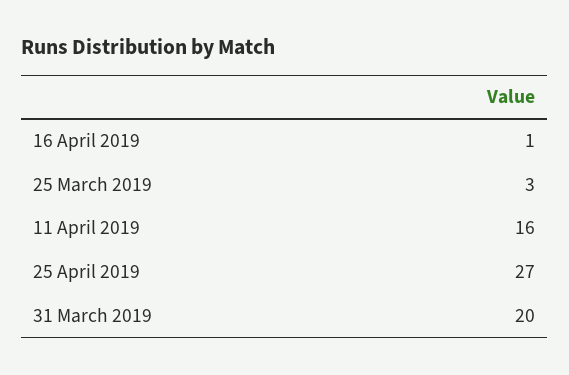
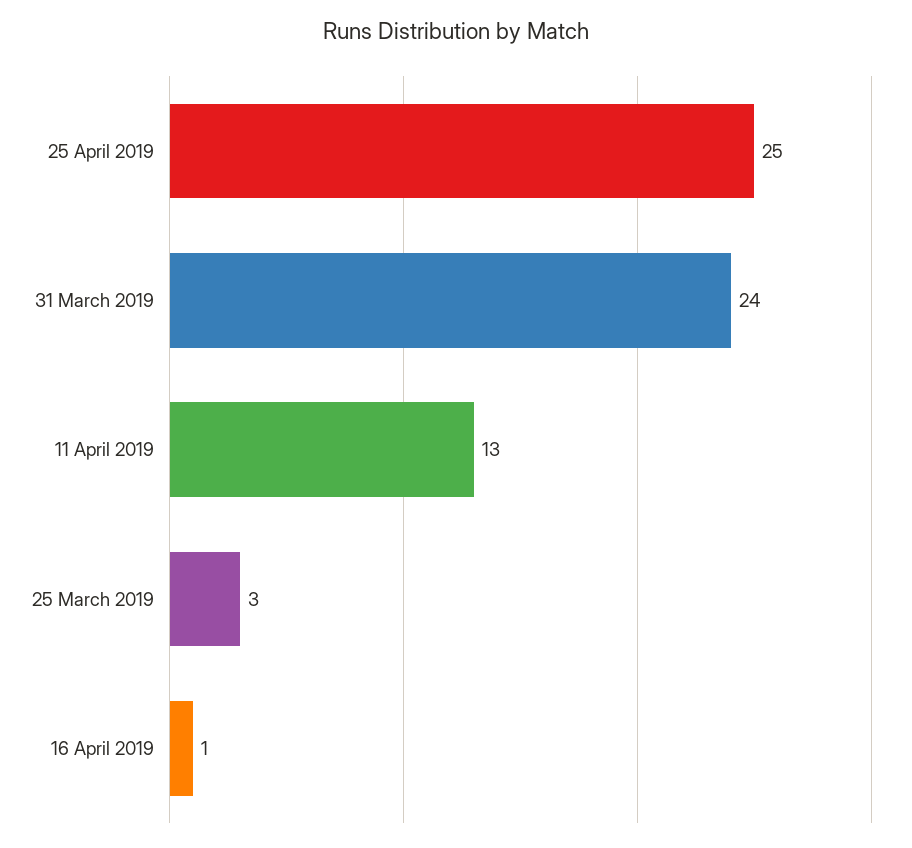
  {
    "16 April 2019": 1,
    "25 March 2019": 3,
-   "11 April 2019": 16,
+   "11 April 2019": 13,
-   "25 April 2019": 27,
+   "25 April 2019": 25,
-   "31 March 2019": 20
+   "31 March 2019": 24
  }

